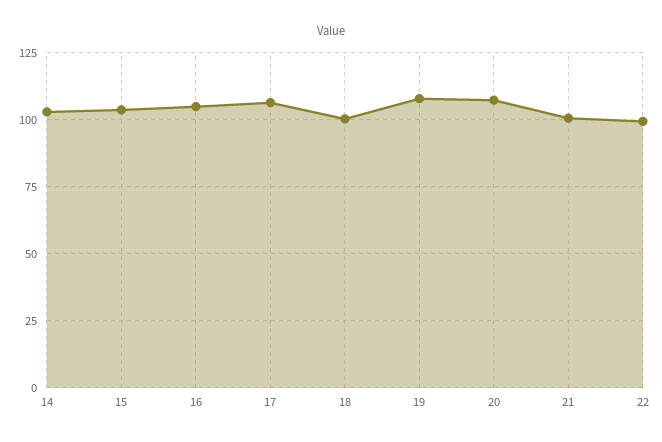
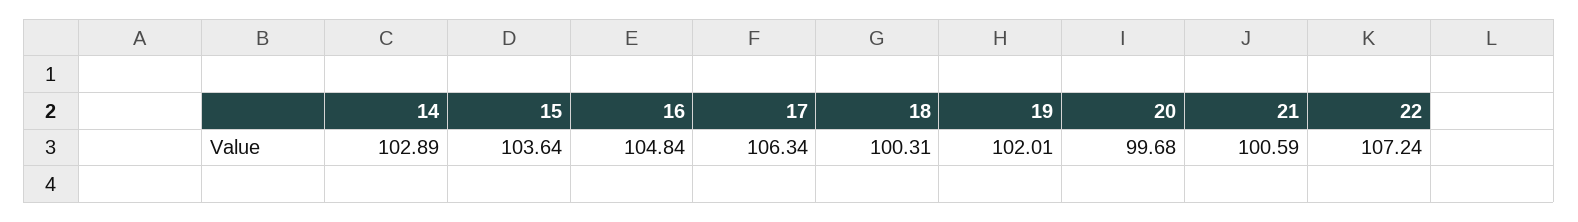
  {
    "14": 102.89,
    "15": 103.64,
    "16": 104.84,
    "17": 106.34,
    "18": 100.31,
-   "19": 107.5,
+   "19": 102.01,
-   "20": 107.5,
+   "20": 99.68,
    "21": 100.59,
-   "22": 100
+   "22": 107.24
  }

